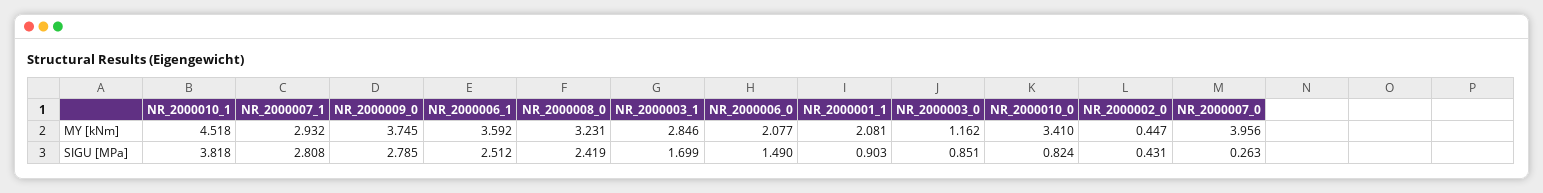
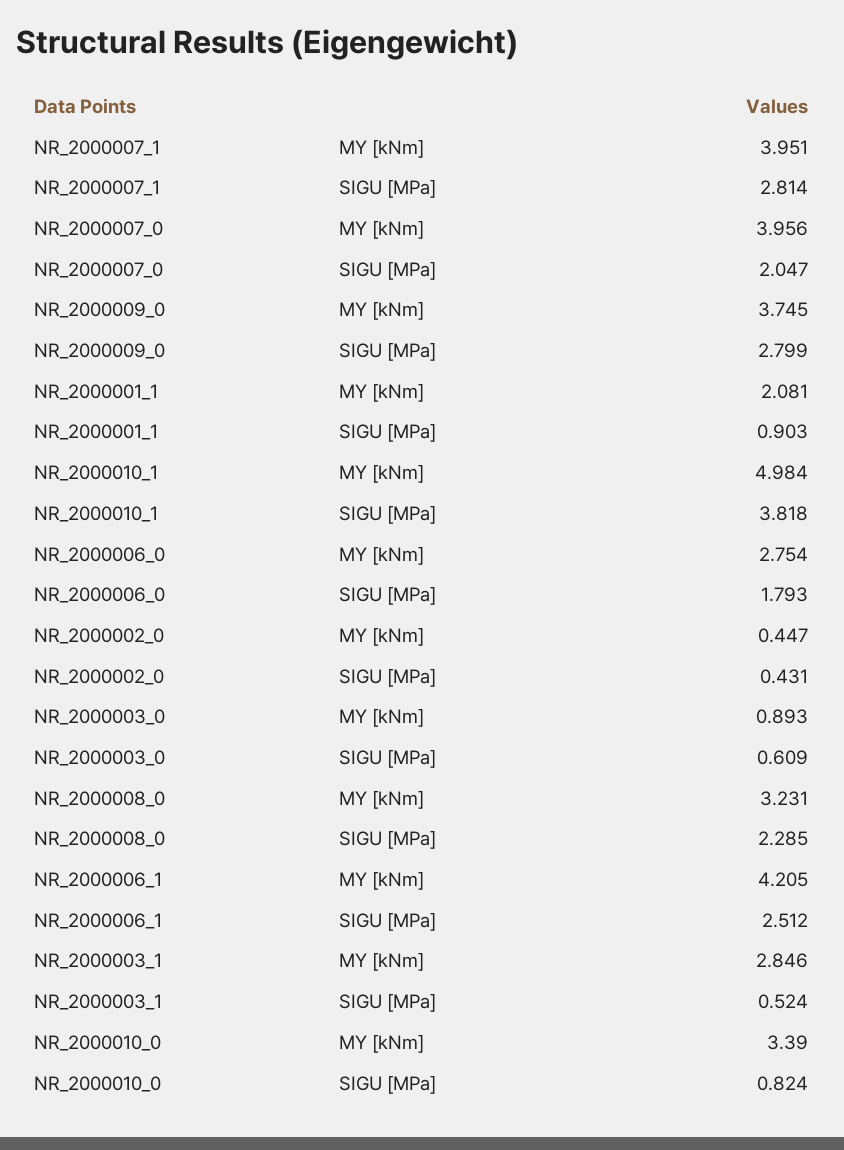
  {
    "NR_2000010_1": {
-     "MY [kNm]": 4.518,
+     "MY [kNm]": 4.984,
      "SIGU [MPa]": 3.818
    },
    "NR_2000007_1": {
-     "MY [kNm]": 2.932,
+     "MY [kNm]": 3.951,
-     "SIGU [MPa]": 2.808
+     "SIGU [MPa]": 2.814
    },
    "NR_2000009_0": {
      "MY [kNm]": 3.745,
-     "SIGU [MPa]": 2.785
+     "SIGU [MPa]": 2.799
    },
    "NR_2000006_1": {
-     "MY [kNm]": 3.592,
+     "MY [kNm]": 4.205,
      "SIGU [MPa]": 2.512
    },
    "NR_2000008_0": {
      "MY [kNm]": 3.231,
-     "SIGU [MPa]": 2.419
+     "SIGU [MPa]": 2.285
    },
    "NR_2000003_1": {
      "MY [kNm]": 2.846,
-     "SIGU [MPa]": 1.699
+     "SIGU [MPa]": 0.524
    },
    "NR_2000006_0": {
-     "MY [kNm]": 2.077,
+     "MY [kNm]": 2.754,
-     "SIGU [MPa]": 1.49
+     "SIGU [MPa]": 1.793
    },
    "NR_2000001_1": {
      "MY [kNm]": 2.081,
      "SIGU [MPa]": 0.903
    },
    "NR_2000003_0": {
-     "MY [kNm]": 1.162,
+     "MY [kNm]": 0.893,
-     "SIGU [MPa]": 0.851
+     "SIGU [MPa]": 0.609
    },
    "NR_2000010_0": {
-     "MY [kNm]": 3.41,
+     "MY [kNm]": 3.39,
      "SIGU [MPa]": 0.824
    },
    "NR_2000002_0": {
      "MY [kNm]": 0.447,
      "SIGU [MPa]": 0.431
    },
    "NR_2000007_0": {
      "MY [kNm]": 3.956,
-     "SIGU [MPa]": 0.263
+     "SIGU [MPa]": 2.047
    }
  }

